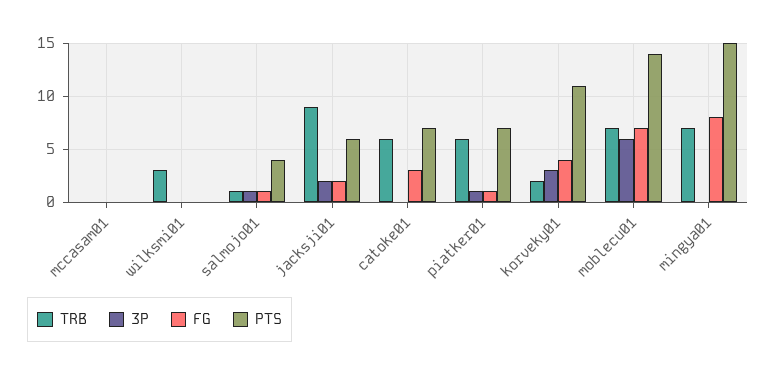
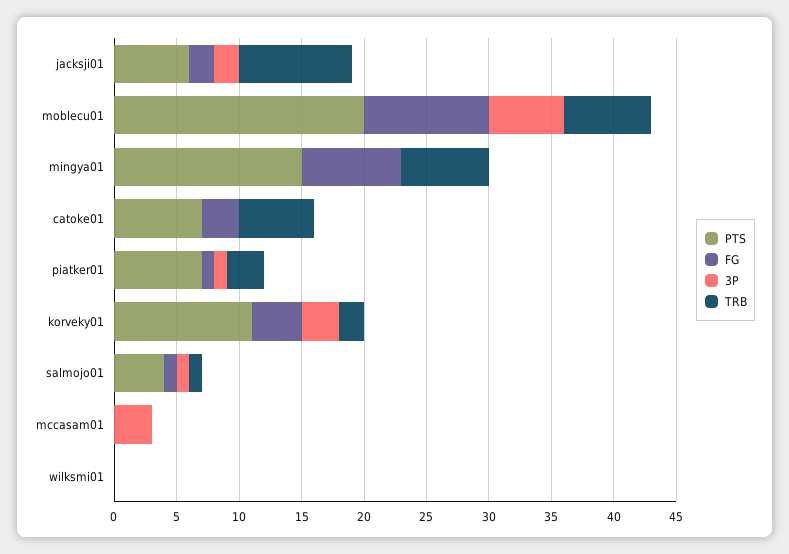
  {
    "TRB": {
      "mccasam01": 0,
-     "wilksmi01": 3,
+     "wilksmi01": 0,
      "salmojo01": 1,
      "jacksji01": 9,
      "catoke01": 6,
-     "piatker01": 6,
+     "piatker01": 3,
      "korveky01": 2,
      "moblecu01": 7,
      "mingya01": 7
    },
    "3P": {
-     "mccasam01": 0,
+     "mccasam01": 3,
      "wilksmi01": 0,
      "salmojo01": 1,
      "jacksji01": 2,
      "catoke01": 0,
      "piatker01": 1,
      "korveky01": 3,
      "moblecu01": 6,
      "mingya01": 0
    },
    "FG": {
      "mccasam01": 0,
      "wilksmi01": 0,
      "salmojo01": 1,
      "jacksji01": 2,
      "catoke01": 3,
      "piatker01": 1,
      "korveky01": 4,
-     "moblecu01": 7,
+     "moblecu01": 10,
      "mingya01": 8
    },
    "PTS": {
      "mccasam01": 0,
      "wilksmi01": 0,
      "salmojo01": 4,
      "jacksji01": 6,
      "catoke01": 7,
      "piatker01": 7,
      "korveky01": 11,
-     "moblecu01": 14,
+     "moblecu01": 20,
      "mingya01": 15
    }
  }

